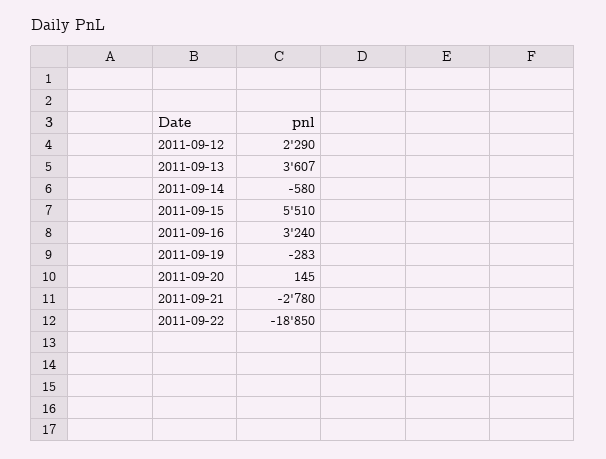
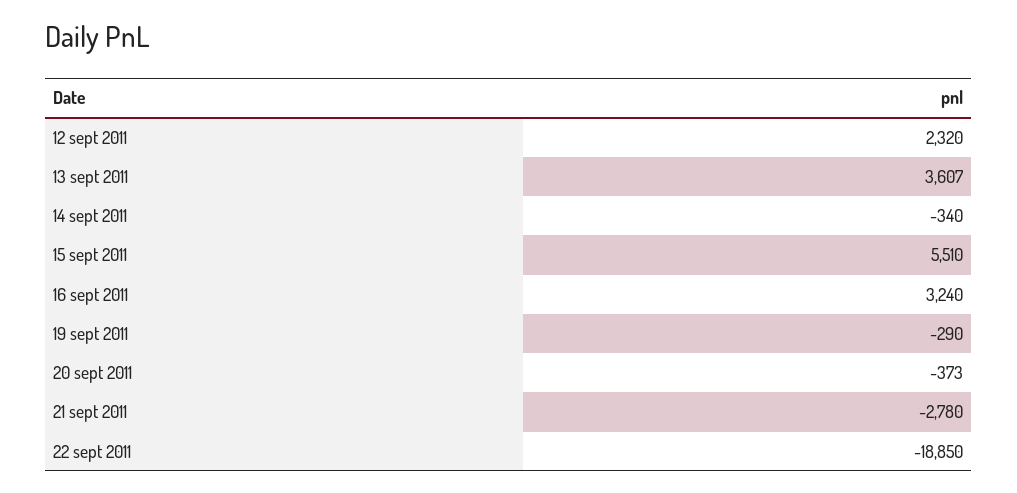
  {
-   "2011-09-12": 2290,
+   "2011-09-12": 2320,
    "2011-09-13": 3607,
-   "2011-09-14": -580,
+   "2011-09-14": -340,
    "2011-09-15": 5510,
    "2011-09-16": 3240,
-   "2011-09-19": -283,
+   "2011-09-19": -290,
-   "2011-09-20": 145,
+   "2011-09-20": -373,
    "2011-09-21": -2780,
    "2011-09-22": -18850
  }

